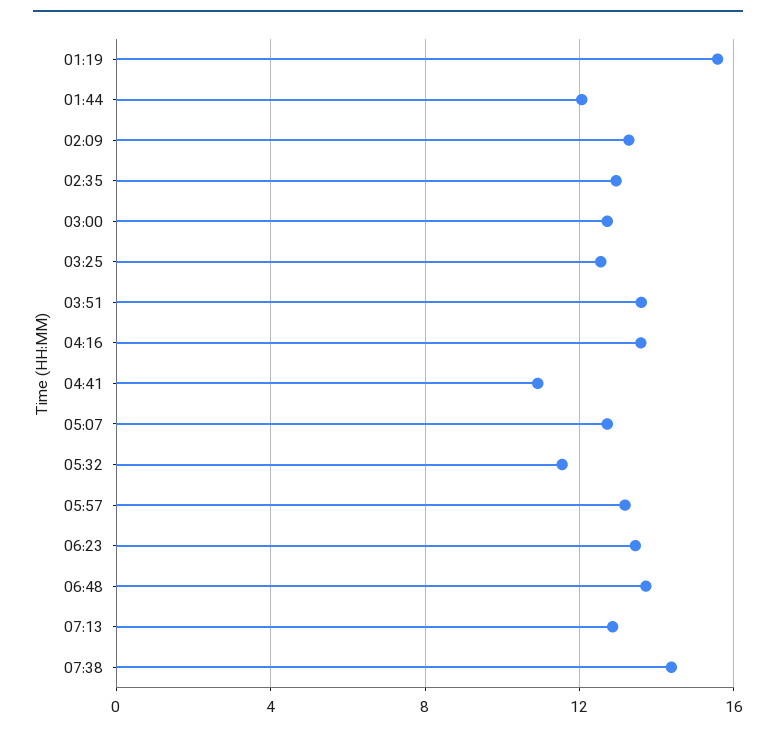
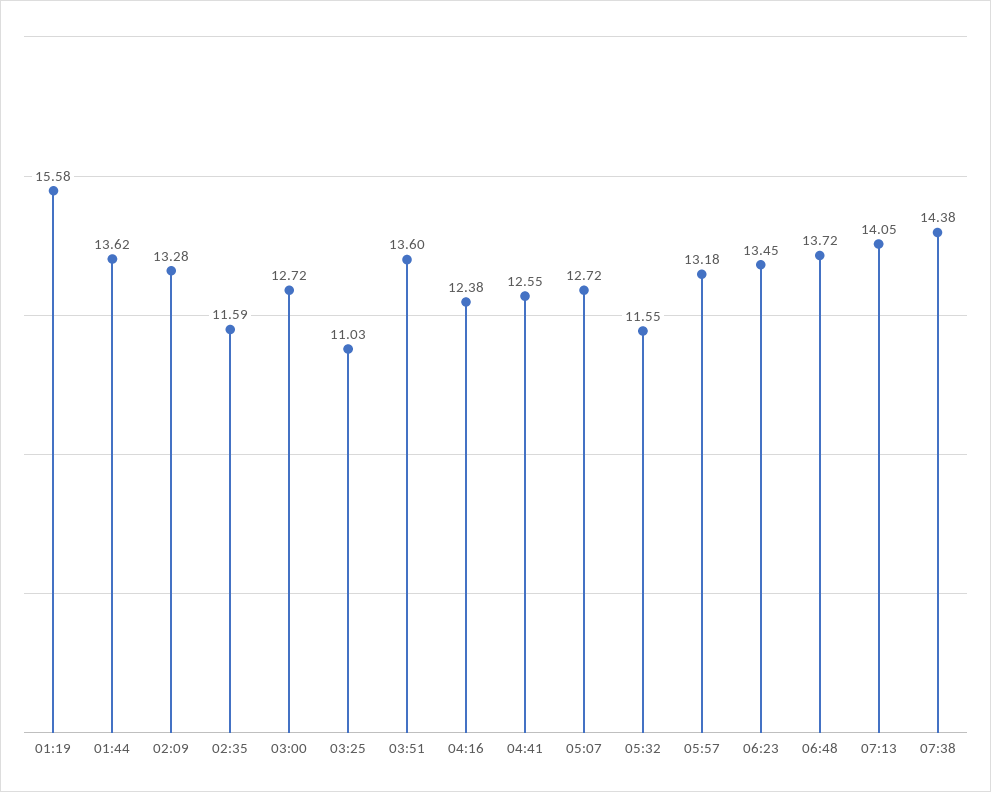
  {
    "01:19": 15.58,
-   "01:44": 12,
+   "01:44": 13.62,
    "02:09": 13.28,
-   "02:35": 13,
+   "02:35": 11.59,
    "03:00": 12.72,
-   "03:25": 12.5,
+   "03:25": 11.03,
    "03:51": 13.6,
-   "04:16": 13.5,
+   "04:16": 12.38,
-   "04:41": 11,
+   "04:41": 12.55,
    "05:07": 12.72,
    "05:32": 11.55,
    "05:57": 13.18,
    "06:23": 13.45,
    "06:48": 13.72,
-   "07:13": 13,
+   "07:13": 14.05,
    "07:38": 14.38
  }

